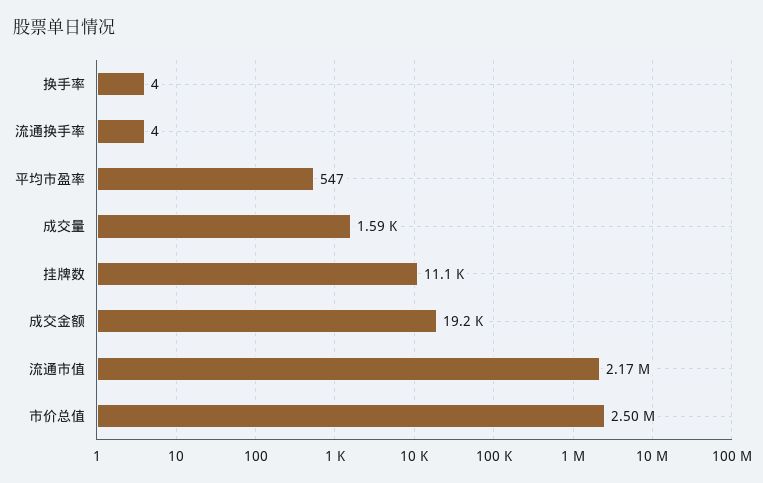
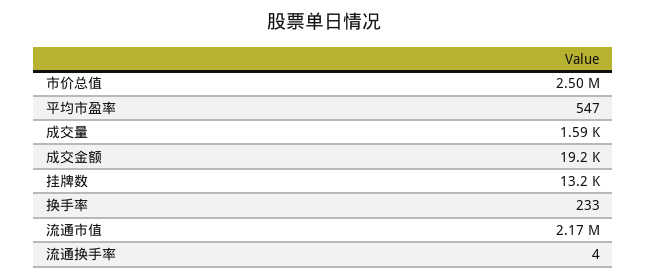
  {
-   "换手率": 4,
+   "换手率": 233,
    "流通换手率": 4,
    "平均市盈率": 547,
    "成交量": 1590,
-   "挂牌数": 11100,
+   "挂牌数": 13200,
    "成交金额": 19200,
    "流通市值": 2170000,
    "市价总值": 2500000
  }

